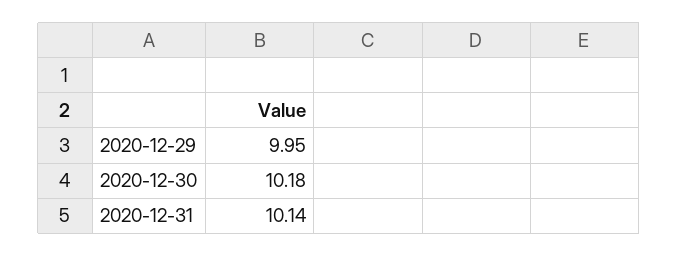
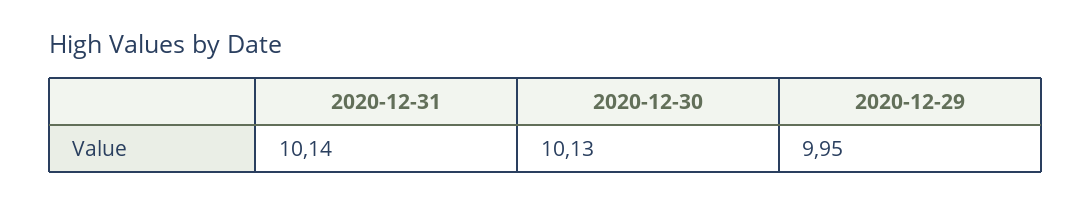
  {
    "2020-12-29": 9.95,
-   "2020-12-30": 10.18,
+   "2020-12-30": 10.13,
    "2020-12-31": 10.14
  }

